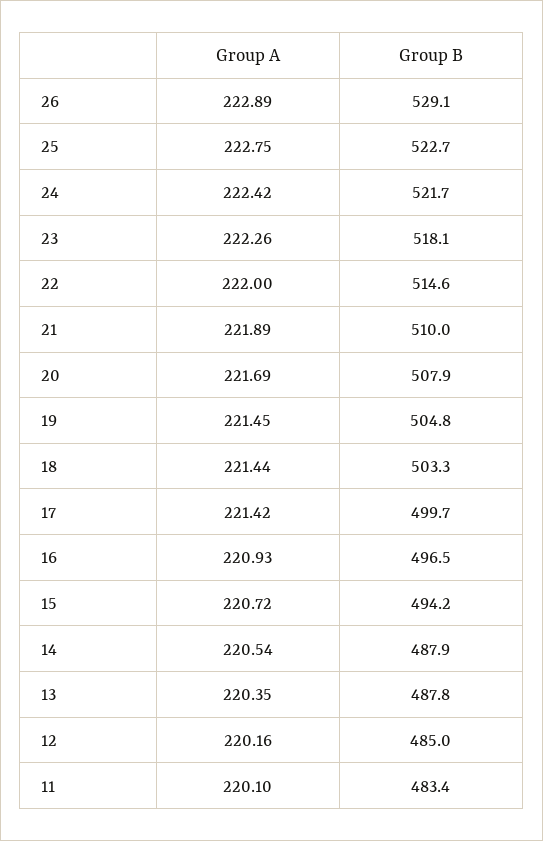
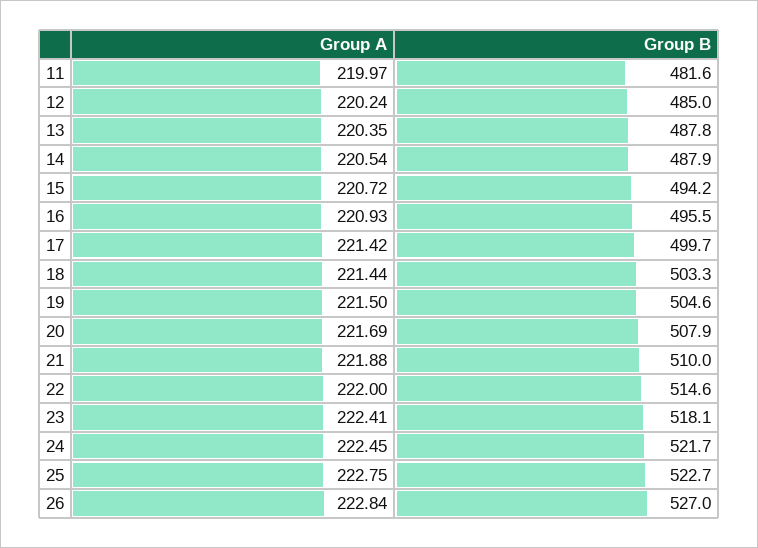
  {
    "Group A": {
-     "26": 222.89,
+     "26": 222.84,
      "25": 222.75,
-     "24": 222.42,
+     "24": 222.45,
-     "23": 222.26,
+     "23": 222.41,
      "22": 222,
-     "21": 221.89,
+     "21": 221.88,
      "20": 221.69,
-     "19": 221.45,
+     "19": 221.5,
      "18": 221.44,
      "17": 221.42,
      "16": 220.93,
      "15": 220.72,
      "14": 220.54,
      "13": 220.35,
-     "12": 220.16,
+     "12": 220.24,
-     "11": 220.1
+     "11": 219.97
    },
    "Group B": {
-     "26": 529.1,
+     "26": 527,
      "25": 522.7,
      "24": 521.7,
      "23": 518.1,
      "22": 514.6,
      "21": 510,
      "20": 507.9,
-     "19": 504.8,
+     "19": 504.6,
      "18": 503.3,
      "17": 499.7,
-     "16": 496.5,
+     "16": 495.5,
      "15": 494.2,
      "14": 487.9,
      "13": 487.8,
      "12": 485,
-     "11": 483.4
+     "11": 481.6
    }
  }

